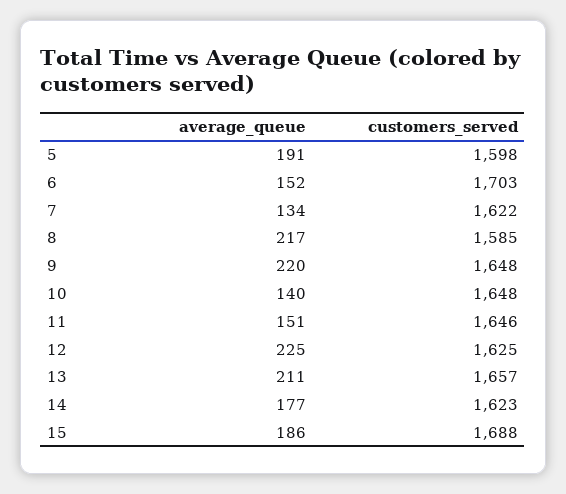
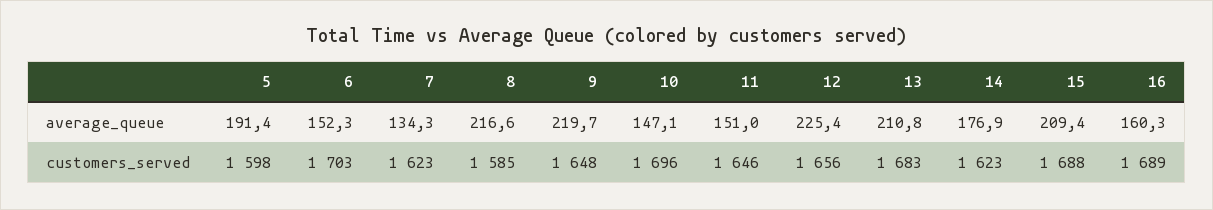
  {
    "average_queue": {
      "5": 191.4,
      "6": 152.3,
      "7": 134.3,
      "8": 216.6,
      "9": 219.7,
-     "10": 140,
+     "10": 147.1,
      "11": 151,
      "12": 225.4,
      "13": 210.8,
      "14": 176.9,
-     "15": 186
+     "15": 209.4,
+     "16": 160.3
    },
    "customers_served": {
      "5": 1598,
      "6": 1703,
-     "7": 1622,
+     "7": 1623,
      "8": 1585,
      "9": 1648,
-     "10": 1648,
+     "10": 1696,
      "11": 1646,
-     "12": 1625,
+     "12": 1656,
-     "13": 1657,
+     "13": 1683,
      "14": 1623,
-     "15": 1688
+     "15": 1688,
+     "16": 1689
    }
  }

